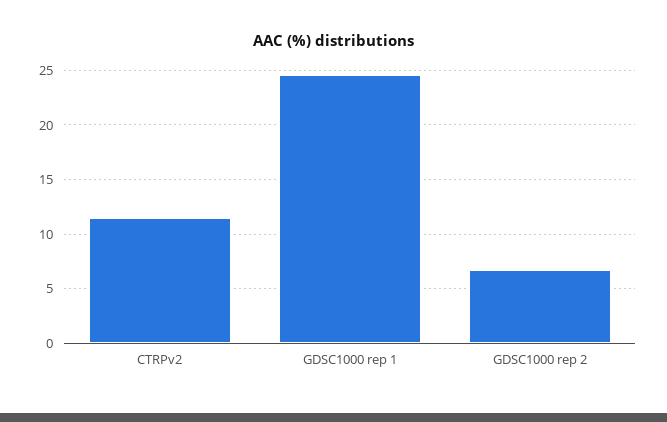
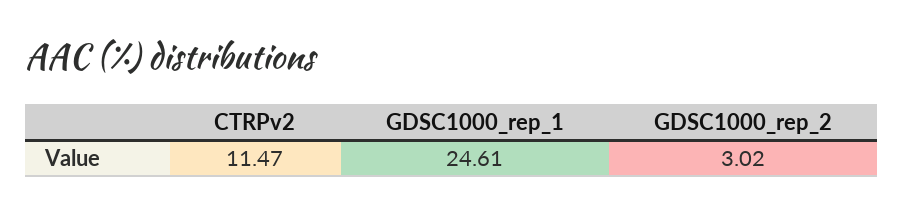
  {
    "CTRPv2": 11.47,
    "GDSC1000 rep 1": 24.61,
-   "GDSC1000 rep 2": 7
+   "GDSC1000 rep 2": 3.02
  }

